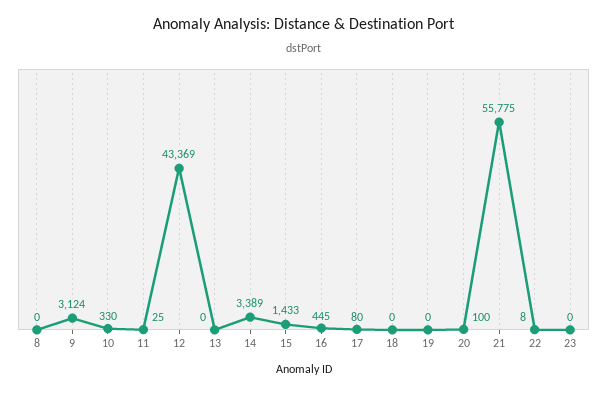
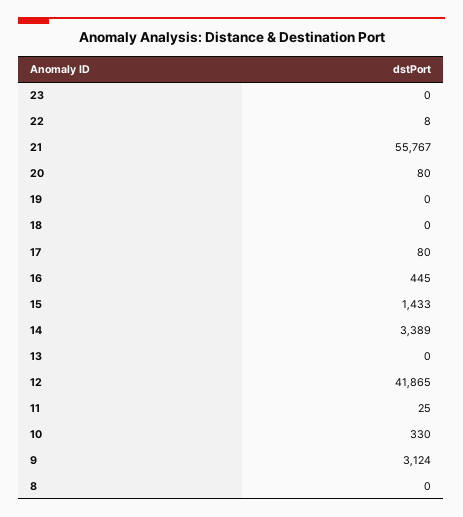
  {
    "8": 0,
    "9": 3124,
    "10": 330,
    "11": 25,
-   "12": 43369,
+   "12": 41865,
    "13": 0,
    "14": 3389,
    "15": 1433,
    "16": 445,
    "17": 80,
    "18": 0,
    "19": 0,
-   "20": 100,
+   "20": 80,
-   "21": 55775,
+   "21": 55767,
    "22": 8,
    "23": 0
  }

